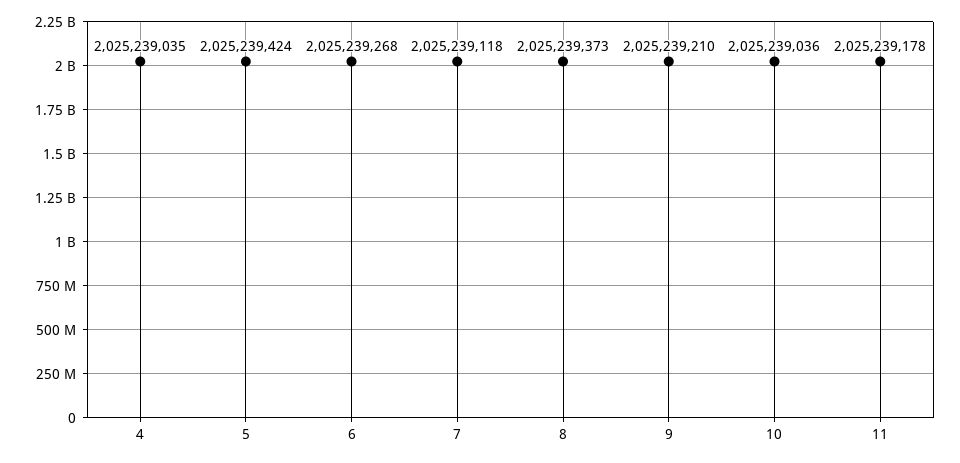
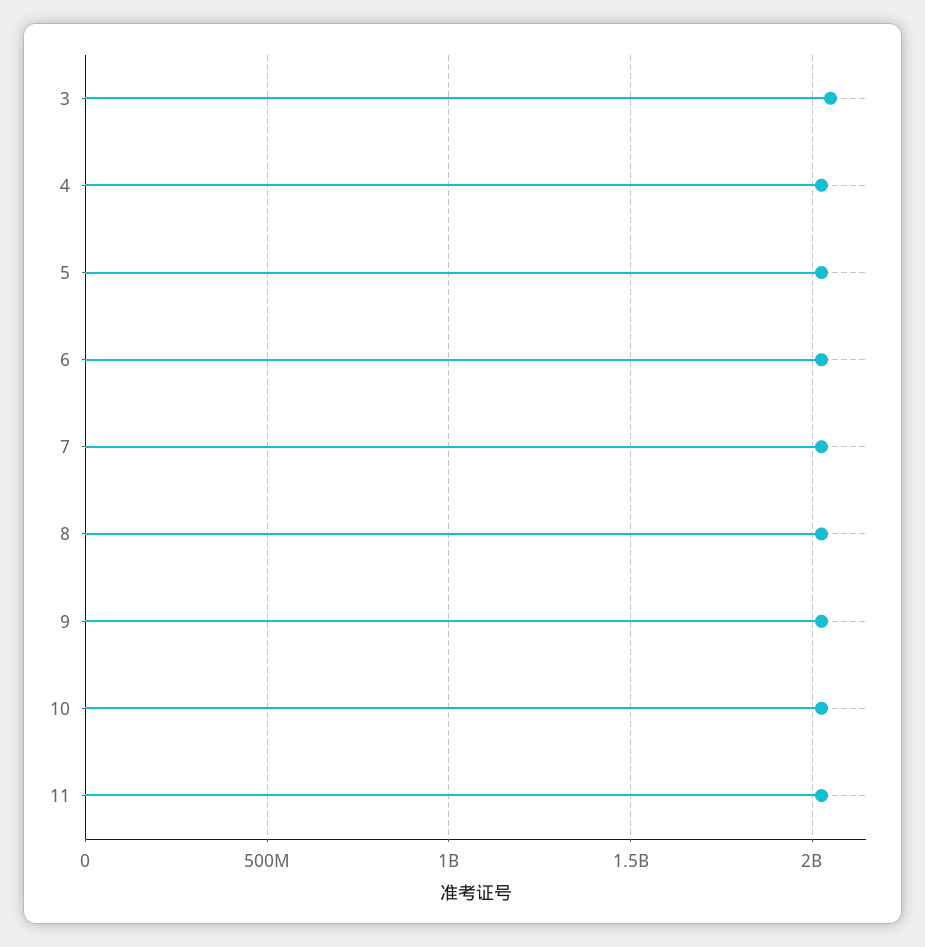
  {
    "4": 2025239035,
    "5": 2025239424,
    "6": 2025239268,
    "7": 2025239118,
    "8": 2025239373,
    "9": 2025239210,
    "10": 2025239036,
-   "11": 2025239178
+   "11": 2025239178,
+   "3": 2050000000
  }

